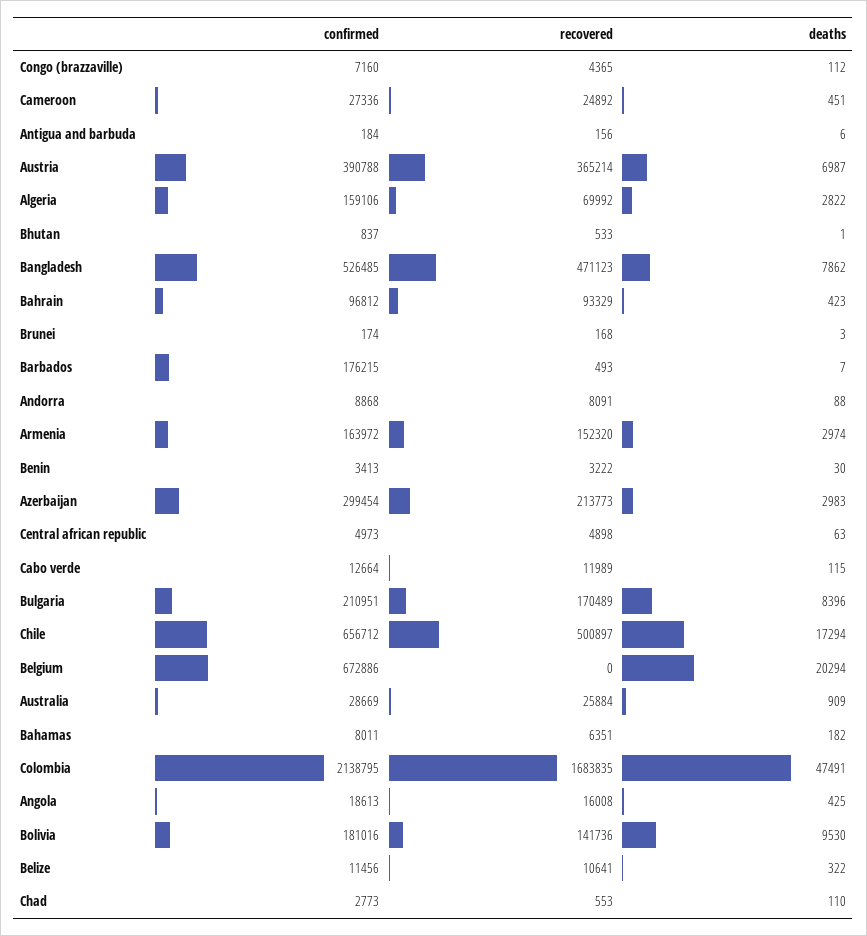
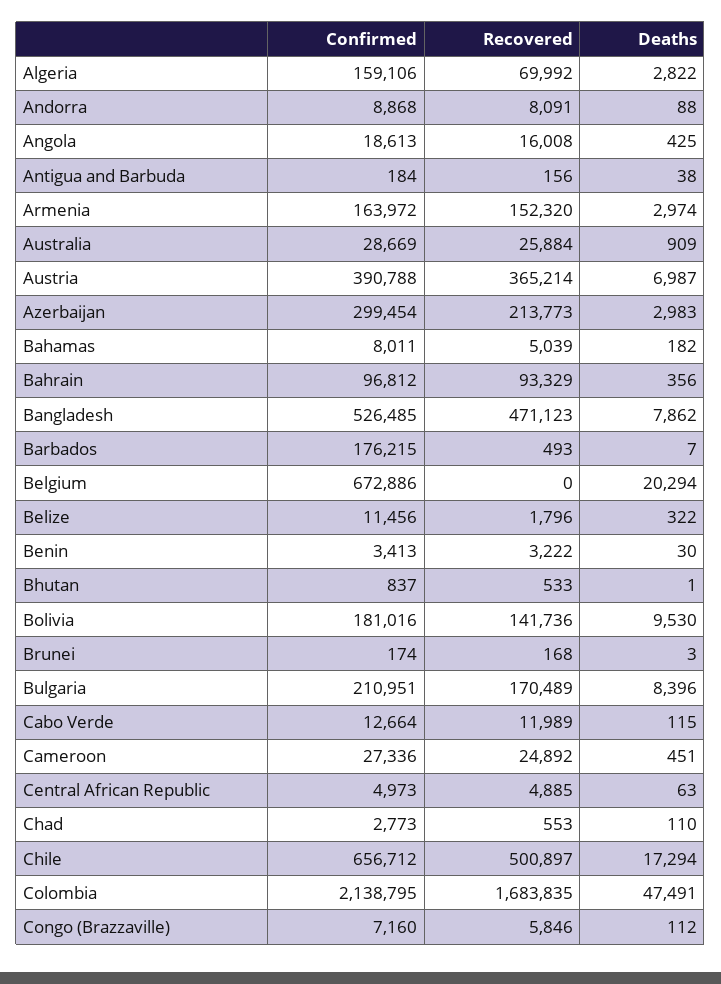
  {
    "confirmed": {
      "Congo (brazzaville)": 7160,
      "Cameroon": 27336,
      "Antigua and barbuda": 184,
      "Austria": 390788,
      "Algeria": 159106,
      "Bhutan": 837,
      "Bangladesh": 526485,
      "Bahrain": 96812,
      "Brunei": 174,
      "Barbados": 176215,
      "Andorra": 8868,
      "Armenia": 163972,
      "Benin": 3413,
      "Azerbaijan": 299454,
      "Central african republic": 4973,
      "Cabo verde": 12664,
      "Bulgaria": 210951,
      "Chile": 656712,
      "Belgium": 672886,
      "Australia": 28669,
      "Bahamas": 8011,
      "Colombia": 2138795,
      "Angola": 18613,
      "Bolivia": 181016,
      "Belize": 11456,
      "Chad": 2773
    },
    "recovered": {
-     "Congo (brazzaville)": 4365,
+     "Congo (brazzaville)": 5846,
      "Cameroon": 24892,
      "Antigua and barbuda": 156,
      "Austria": 365214,
      "Algeria": 69992,
      "Bhutan": 533,
      "Bangladesh": 471123,
      "Bahrain": 93329,
      "Brunei": 168,
      "Barbados": 493,
      "Andorra": 8091,
      "Armenia": 152320,
      "Benin": 3222,
      "Azerbaijan": 213773,
-     "Central african republic": 4898,
+     "Central african republic": 4885,
      "Cabo verde": 11989,
      "Bulgaria": 170489,
      "Chile": 500897,
      "Belgium": 0,
      "Australia": 25884,
-     "Bahamas": 6351,
+     "Bahamas": 5039,
      "Colombia": 1683835,
      "Angola": 16008,
      "Bolivia": 141736,
-     "Belize": 10641,
+     "Belize": 1796,
      "Chad": 553
    },
    "deaths": {
      "Congo (brazzaville)": 112,
      "Cameroon": 451,
-     "Antigua and barbuda": 6,
+     "Antigua and barbuda": 38,
      "Austria": 6987,
      "Algeria": 2822,
      "Bhutan": 1,
      "Bangladesh": 7862,
-     "Bahrain": 423,
+     "Bahrain": 356,
      "Brunei": 3,
      "Barbados": 7,
      "Andorra": 88,
      "Armenia": 2974,
      "Benin": 30,
      "Azerbaijan": 2983,
      "Central african republic": 63,
      "Cabo verde": 115,
      "Bulgaria": 8396,
      "Chile": 17294,
      "Belgium": 20294,
      "Australia": 909,
      "Bahamas": 182,
      "Colombia": 47491,
      "Angola": 425,
      "Bolivia": 9530,
      "Belize": 322,
      "Chad": 110
    }
  }

